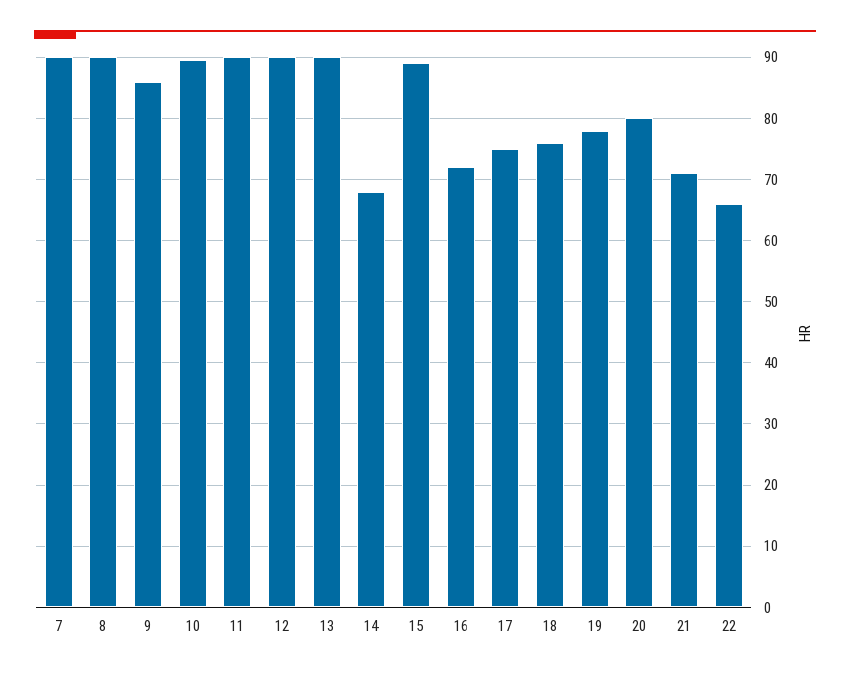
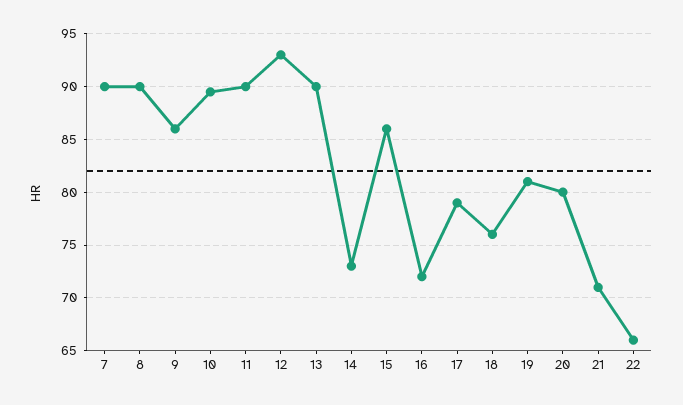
  {
    "7": 90,
    "8": 90,
    "9": 86,
    "10": 90,
    "11": 90,
-   "12": 90,
+   "12": 93,
    "13": 90,
-   "14": 68,
+   "14": 73,
-   "15": 89,
+   "15": 86,
    "16": 72,
-   "17": 75,
+   "17": 79,
    "18": 76,
-   "19": 78,
+   "19": 81,
    "20": 80,
    "21": 71,
    "22": 66
  }

